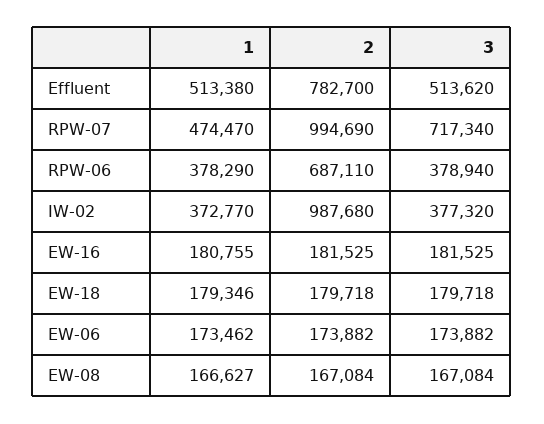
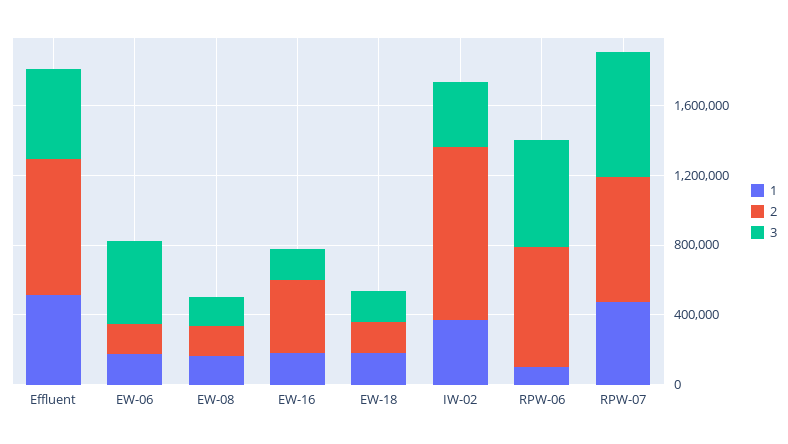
  {
    "1": {
      "Effluent": 513380,
      "RPW-07": 474470,
-     "RPW-06": 378290,
+     "RPW-06": 100000,
      "IW-02": 372770,
      "EW-16": 180755,
      "EW-18": 179346,
      "EW-06": 173462,
      "EW-08": 166627
    },
    "2": {
      "Effluent": 782700,
-     "RPW-07": 994690,
+     "RPW-07": 700000,
      "RPW-06": 687110,
      "IW-02": 987680,
-     "EW-16": 181525,
+     "EW-16": 400000,
      "EW-18": 179718,
      "EW-06": 173882,
      "EW-08": 167084
    },
    "3": {
      "Effluent": 513620,
      "RPW-07": 717340,
-     "RPW-06": 378940,
+     "RPW-06": 600000,
      "IW-02": 377320,
      "EW-16": 181525,
      "EW-18": 179718,
-     "EW-06": 173882,
+     "EW-06": 500000,
      "EW-08": 167084
    }
  }

